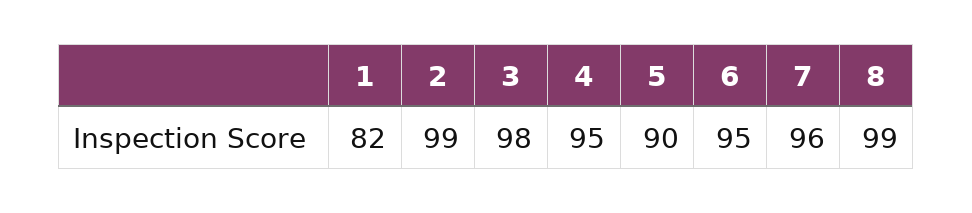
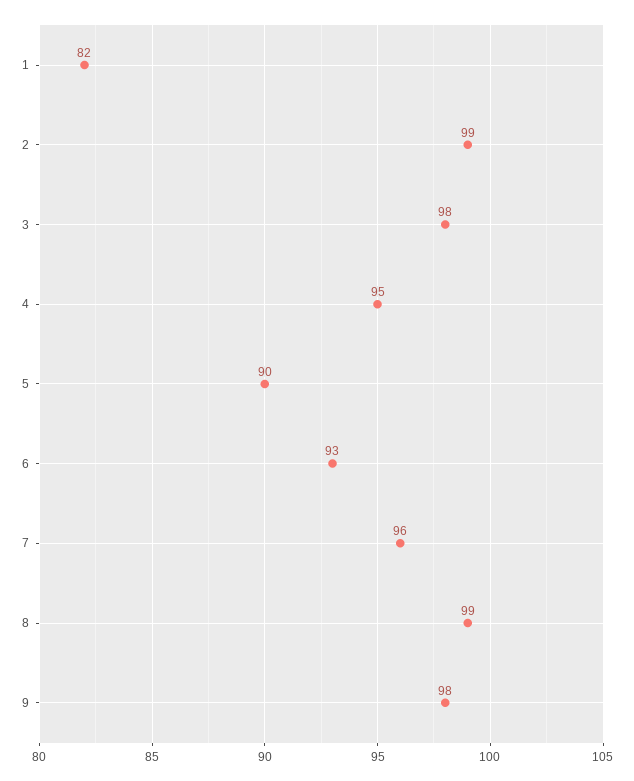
  {
    "1": 82,
    "2": 99,
    "3": 98,
    "4": 95,
    "5": 90,
-   "6": 95,
+   "6": 93,
    "7": 96,
-   "8": 99
+   "8": 99,
+   "9": 98
  }

